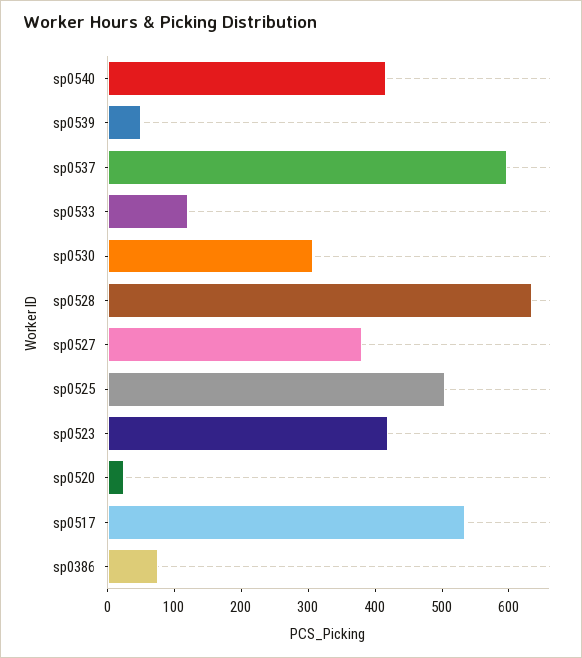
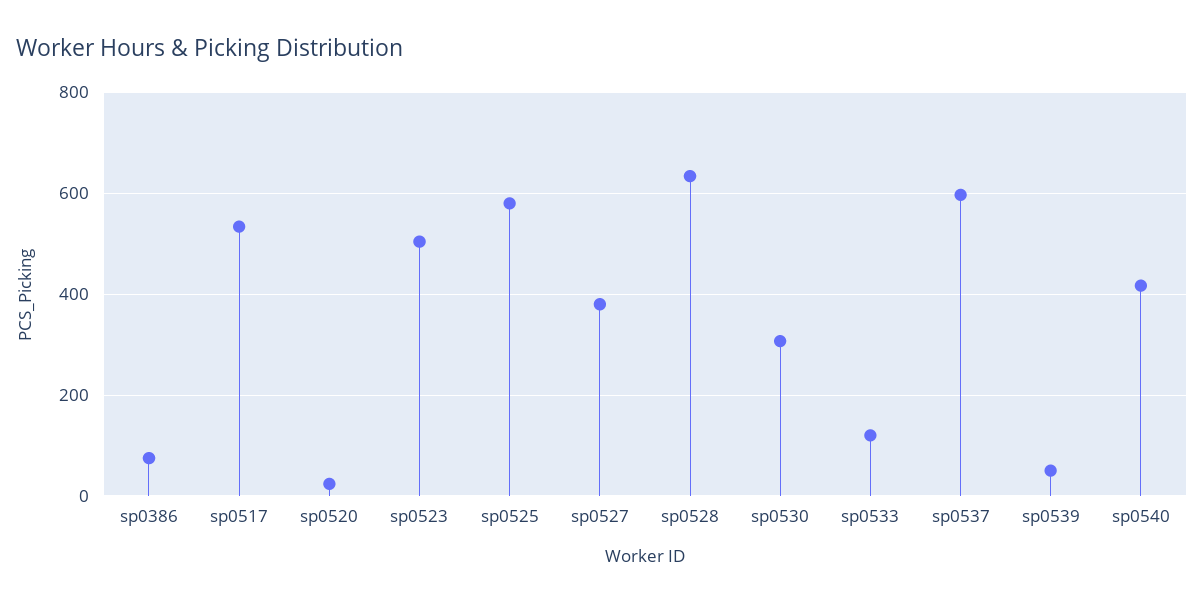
  {
    "sp0540": 420,
    "sp0539": 60,
    "sp0537": 600,
    "sp0533": 120,
    "sp0530": 300,
    "sp0528": 640,
    "sp0527": 380,
-   "sp0525": 500,
+   "sp0525": 580,
-   "sp0523": 420,
+   "sp0523": 500,
    "sp0520": 20,
    "sp0517": 540,
    "sp0386": 80
  }

